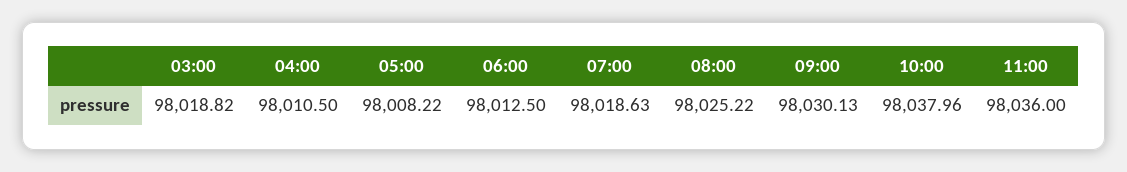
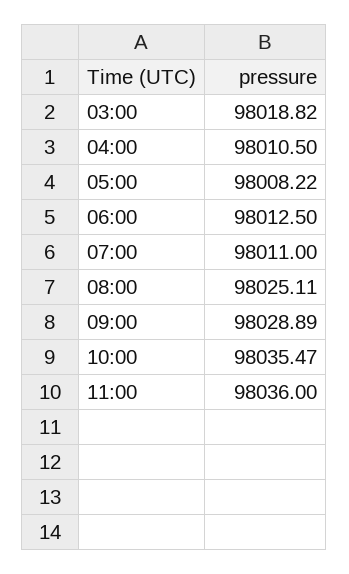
  {
    "03:00": 98018.82,
    "04:00": 98010.5,
    "05:00": 98008.22,
    "06:00": 98012.5,
-   "07:00": 98018.63,
+   "07:00": 98011,
-   "08:00": 98025.22,
+   "08:00": 98025.11,
-   "09:00": 98030.13,
+   "09:00": 98028.89,
-   "10:00": 98037.96,
+   "10:00": 98035.47,
    "11:00": 98036
  }

